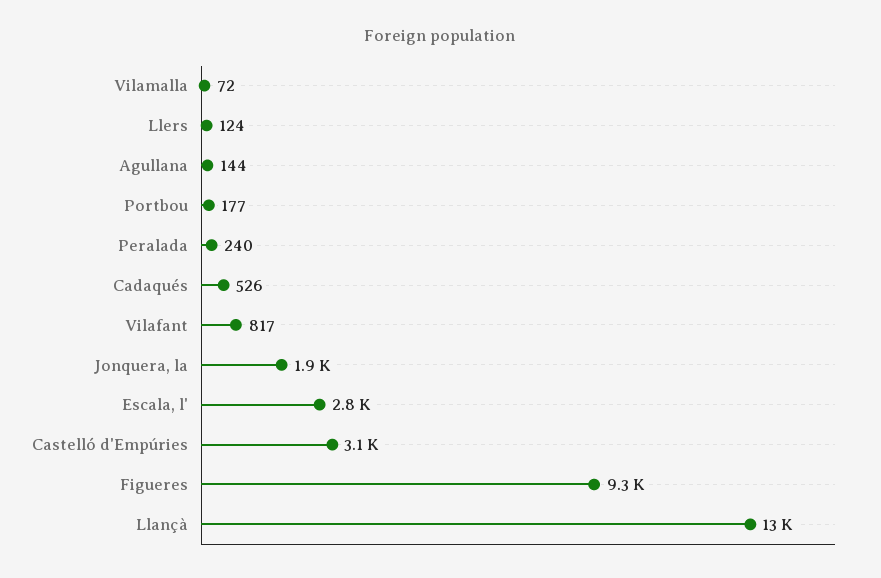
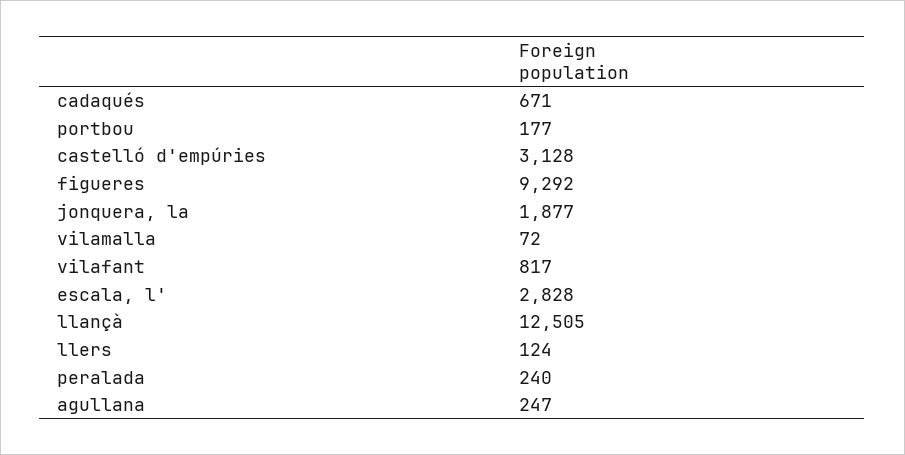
  {
    "Vilamalla": 72,
    "Llers": 124,
-   "Agullana": 144,
+   "Agullana": 247,
    "Portbou": 177,
    "Peralada": 240,
-   "Cadaqués": 526,
+   "Cadaqués": 671,
    "Vilafant": 817,
    "Jonquera, la": 1877,
    "Escala, l'": 2828,
    "Castelló d'Empúries": 3128,
    "Figueres": 9292,
    "Llançà": 12505
  }

